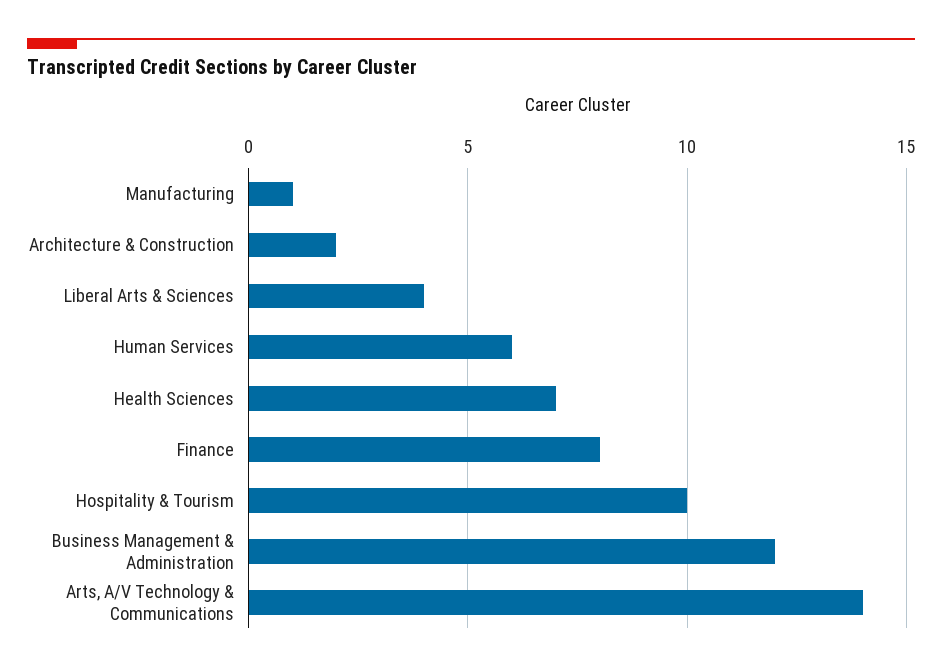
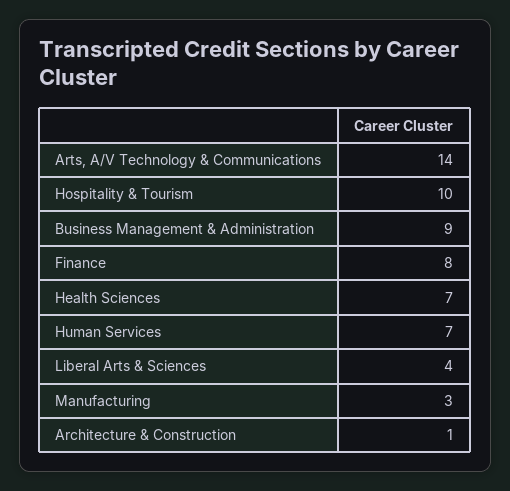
  {
-   "Manufacturing": 1,
+   "Manufacturing": 3,
-   "Architecture & Construction": 2,
+   "Architecture & Construction": 1,
    "Liberal Arts & Sciences": 4,
-   "Human Services": 6,
+   "Human Services": 7,
    "Health Sciences": 7,
    "Finance": 8,
    "Hospitality & Tourism": 10,
-   "Business Management & Administration": 12,
+   "Business Management & Administration": 9,
    "Arts, A/V Technology & Communications": 14
  }

